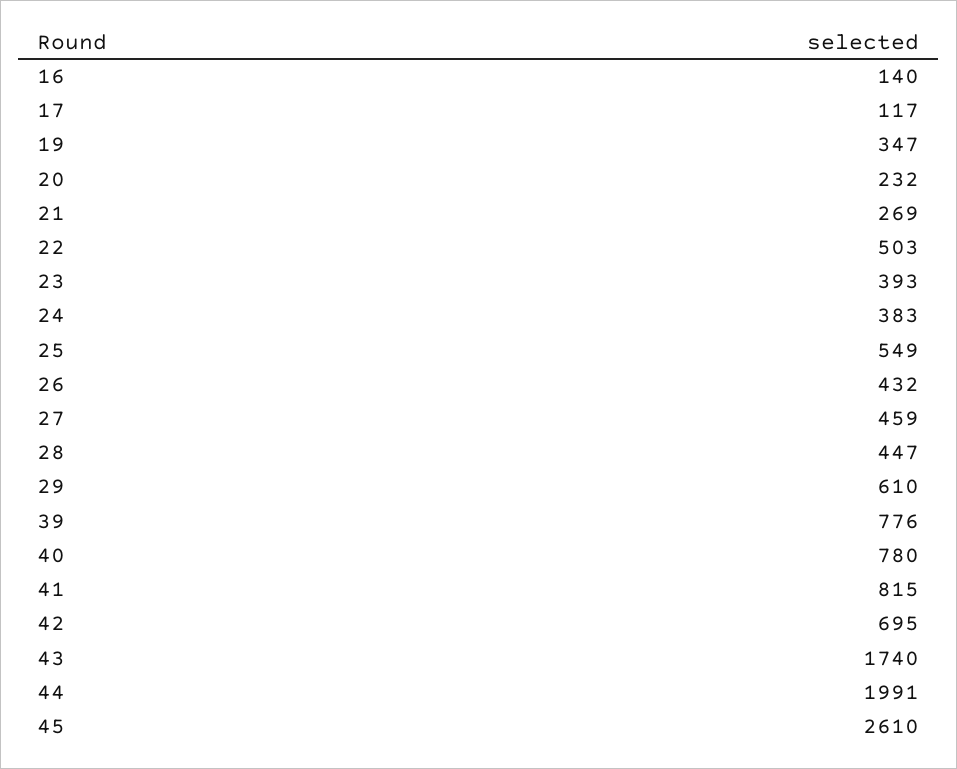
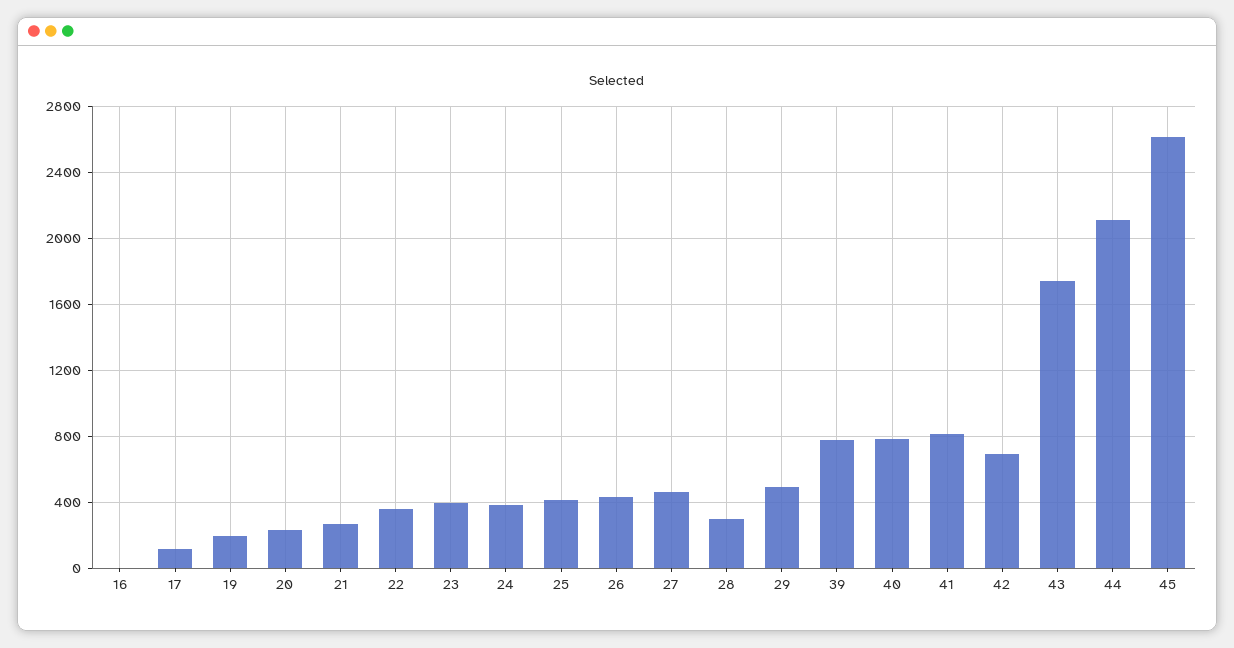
  {
-   "16": 140,
+   "16": 0,
    "17": 117,
-   "19": 347,
+   "19": 200,
    "20": 232,
    "21": 269,
-   "22": 503,
+   "22": 350,
    "23": 393,
    "24": 383,
-   "25": 549,
+   "25": 400,
    "26": 432,
    "27": 459,
-   "28": 447,
+   "28": 300,
-   "29": 610,
+   "29": 500,
    "39": 776,
    "40": 780,
    "41": 815,
    "42": 695,
    "43": 1740,
-   "44": 1991,
+   "44": 2100,
    "45": 2610
  }

